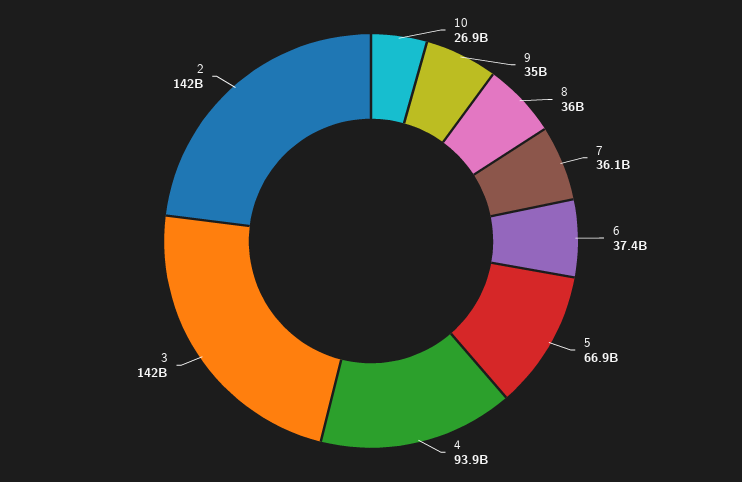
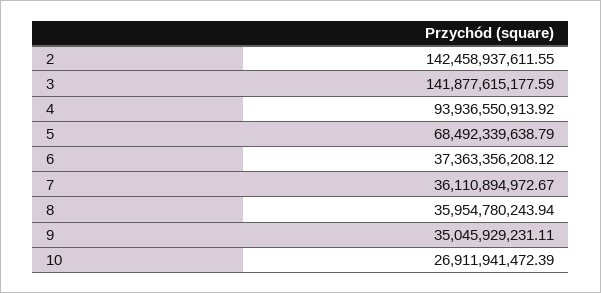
  {
    "10": 26911941472.39,
    "9": 35045929231.11,
    "8": 35954780243.94,
    "7": 36110894972.67,
    "6": 37363356208.12,
-   "5": 66900000000,
+   "5": 68492339638.79,
    "4": 93936550913.92,
    "3": 141877615177.59,
    "2": 142458937611.55
  }

